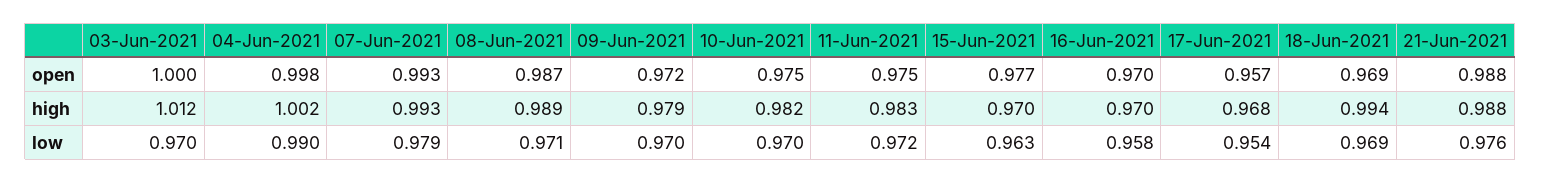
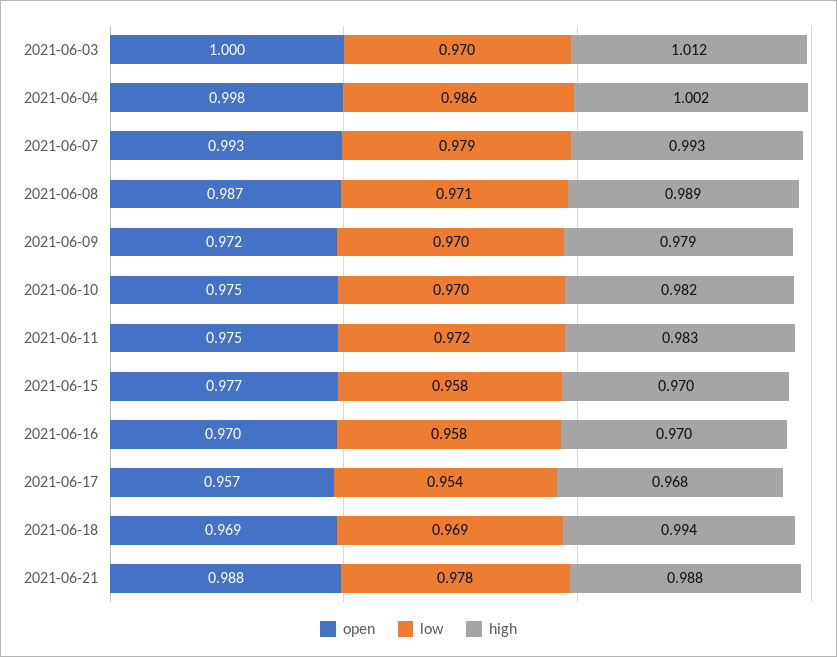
  {
    "open": {
      "03-Jun-2021": 1,
      "04-Jun-2021": 0.998,
      "07-Jun-2021": 0.993,
      "08-Jun-2021": 0.987,
      "09-Jun-2021": 0.972,
      "10-Jun-2021": 0.975,
      "11-Jun-2021": 0.975,
      "15-Jun-2021": 0.977,
      "16-Jun-2021": 0.97,
      "17-Jun-2021": 0.957,
      "18-Jun-2021": 0.969,
      "21-Jun-2021": 0.988
    },
    "high": {
      "03-Jun-2021": 1.012,
      "04-Jun-2021": 1.002,
      "07-Jun-2021": 0.993,
      "08-Jun-2021": 0.989,
      "09-Jun-2021": 0.979,
      "10-Jun-2021": 0.982,
      "11-Jun-2021": 0.983,
      "15-Jun-2021": 0.97,
      "16-Jun-2021": 0.97,
      "17-Jun-2021": 0.968,
      "18-Jun-2021": 0.994,
      "21-Jun-2021": 0.988
    },
    "low": {
      "03-Jun-2021": 0.97,
-     "04-Jun-2021": 0.99,
+     "04-Jun-2021": 0.986,
      "07-Jun-2021": 0.979,
      "08-Jun-2021": 0.971,
      "09-Jun-2021": 0.97,
      "10-Jun-2021": 0.97,
      "11-Jun-2021": 0.972,
-     "15-Jun-2021": 0.963,
+     "15-Jun-2021": 0.958,
      "16-Jun-2021": 0.958,
      "17-Jun-2021": 0.954,
      "18-Jun-2021": 0.969,
-     "21-Jun-2021": 0.976
+     "21-Jun-2021": 0.978
    }
  }

